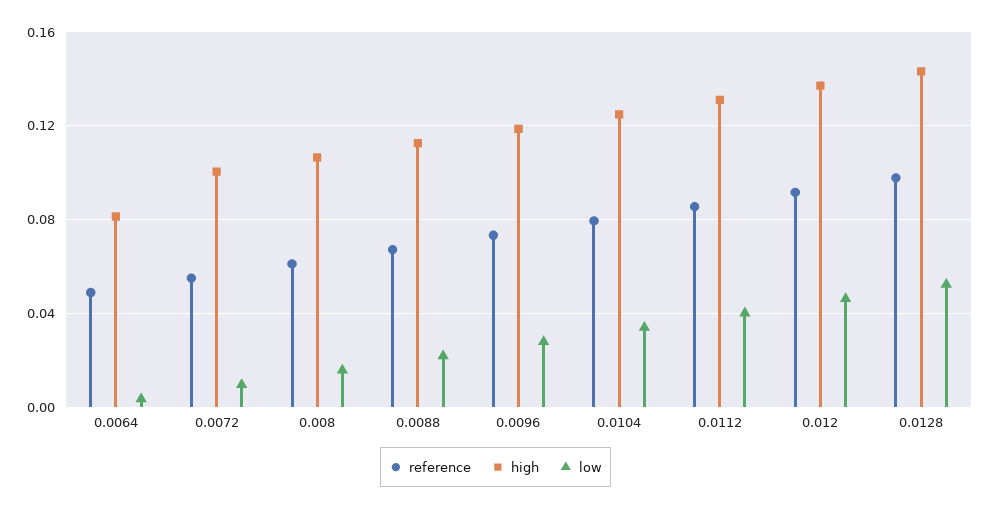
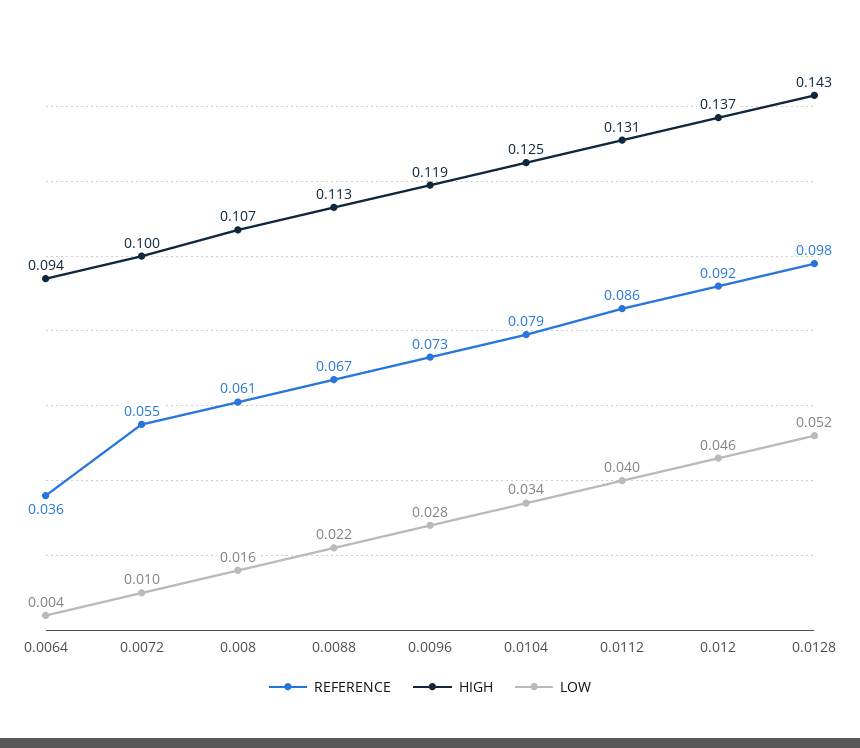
  {
    "reference": {
-     "0.0064": 0.05,
+     "0.0064": 0.036,
      "0.0072": 0.055,
      "0.008": 0.061,
      "0.0088": 0.067,
      "0.0096": 0.073,
      "0.0104": 0.079,
      "0.0112": 0.086,
      "0.012": 0.092,
      "0.0128": 0.098
    },
    "high": {
-     "0.0064": 0.08,
+     "0.0064": 0.094,
      "0.0072": 0.1,
      "0.008": 0.107,
      "0.0088": 0.113,
      "0.0096": 0.119,
      "0.0104": 0.125,
      "0.0112": 0.131,
      "0.012": 0.137,
      "0.0128": 0.143
    },
    "low": {
      "0.0064": 0.004,
      "0.0072": 0.01,
      "0.008": 0.016,
      "0.0088": 0.022,
      "0.0096": 0.028,
      "0.0104": 0.034,
      "0.0112": 0.04,
      "0.012": 0.046,
      "0.0128": 0.052
    }
  }

